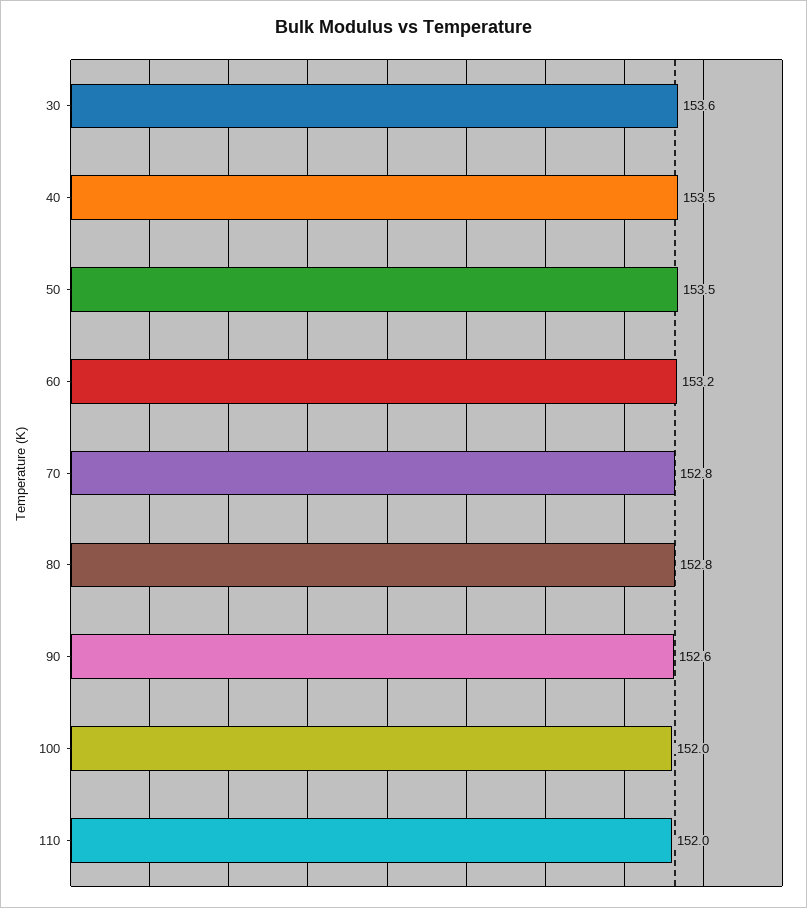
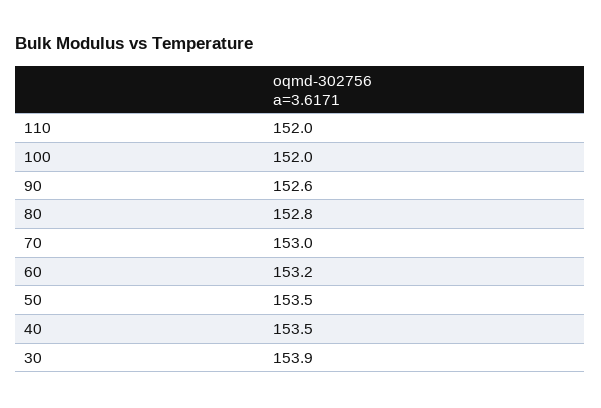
  {
-   "30": 153.6,
+   "30": 153.9,
    "40": 153.5,
    "50": 153.5,
    "60": 153.2,
-   "70": 152.8,
+   "70": 153,
    "80": 152.8,
    "90": 152.6,
    "100": 152,
    "110": 152
  }

